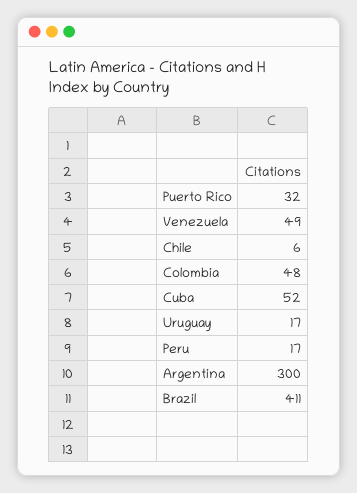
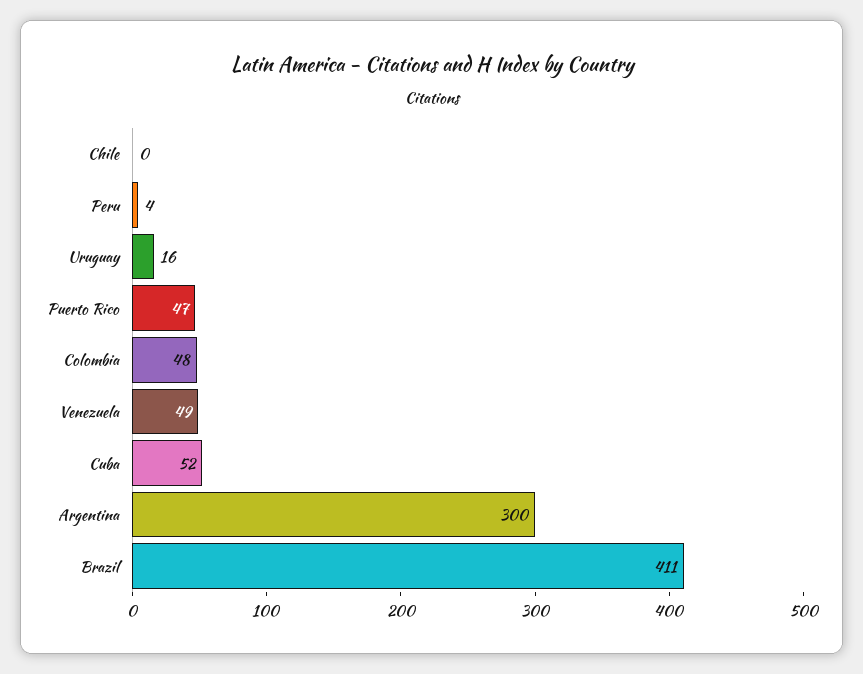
  {
-   "Puerto Rico": 32,
+   "Puerto Rico": 47,
    "Venezuela": 49,
-   "Chile": 6,
+   "Chile": 0,
    "Colombia": 48,
    "Cuba": 52,
-   "Uruguay": 17,
+   "Uruguay": 16,
-   "Peru": 17,
+   "Peru": 4,
    "Argentina": 300,
    "Brazil": 411
  }

